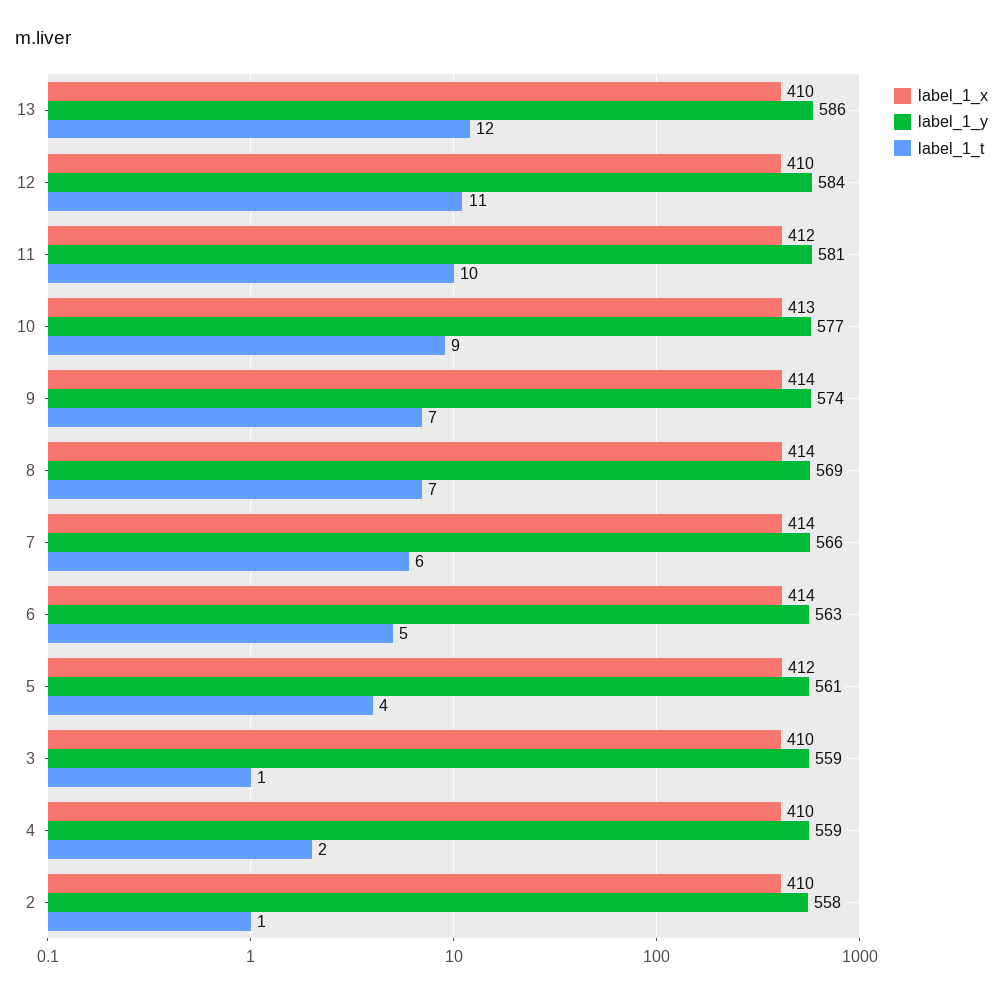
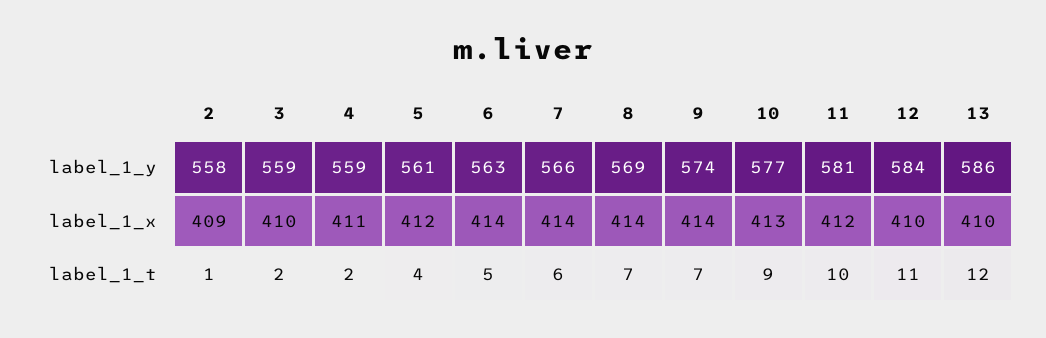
  {
    "label_1_x": {
      "13": 410,
      "12": 410,
      "11": 412,
      "10": 413,
      "9": 414,
      "8": 414,
      "7": 414,
      "6": 414,
      "5": 412,
      "3": 410,
-     "4": 410,
+     "4": 411,
-     "2": 410
+     "2": 409
    },
    "label_1_y": {
      "13": 586,
      "12": 584,
      "11": 581,
      "10": 577,
      "9": 574,
      "8": 569,
      "7": 566,
      "6": 563,
      "5": 561,
      "3": 559,
      "4": 559,
      "2": 558
    },
    "label_1_t": {
      "13": 12,
      "12": 11,
      "11": 10,
      "10": 9,
      "9": 7,
      "8": 7,
      "7": 6,
      "6": 5,
      "5": 4,
-     "3": 1,
+     "3": 2,
      "4": 2,
      "2": 1
    }
  }

